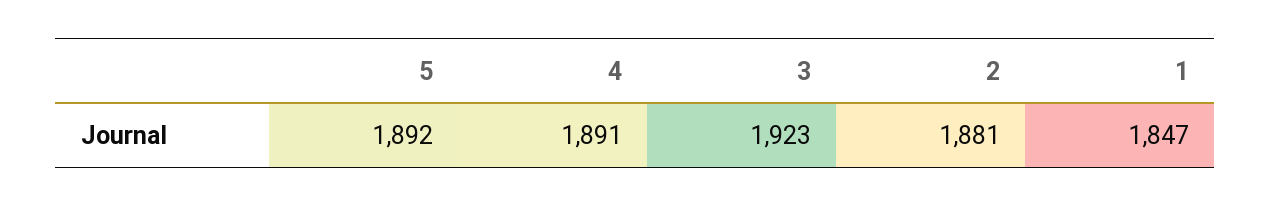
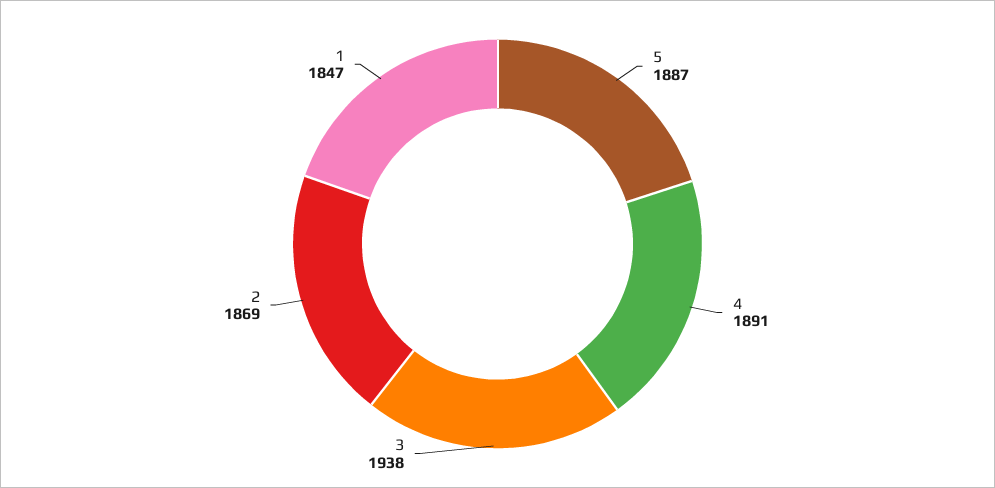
  {
-   "5": 1892,
+   "5": 1887,
    "4": 1891,
-   "3": 1923,
+   "3": 1938,
-   "2": 1881,
+   "2": 1869,
    "1": 1847
  }

